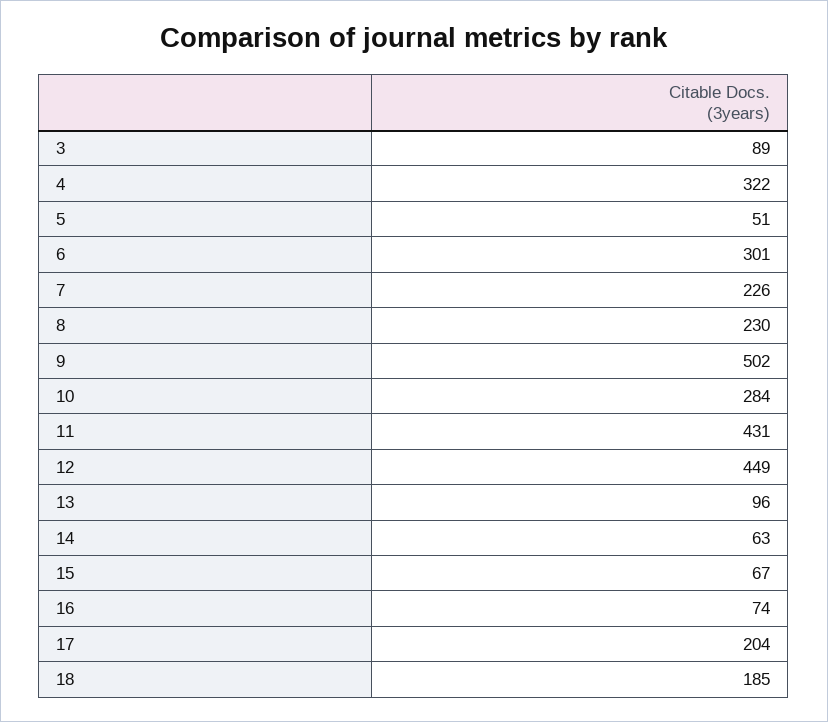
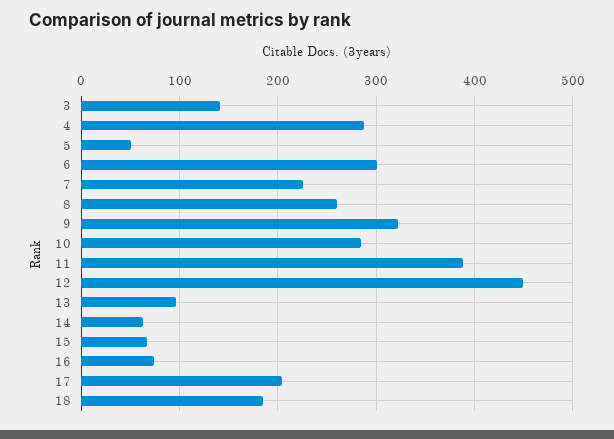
  {
-   "3": 89,
+   "3": 140,
-   "4": 322,
+   "4": 290,
    "5": 51,
    "6": 301,
    "7": 226,
-   "8": 230,
+   "8": 260,
-   "9": 502,
+   "9": 320,
    "10": 284,
-   "11": 431,
+   "11": 390,
    "12": 449,
    "13": 96,
    "14": 63,
    "15": 67,
    "16": 74,
    "17": 204,
    "18": 185
  }

